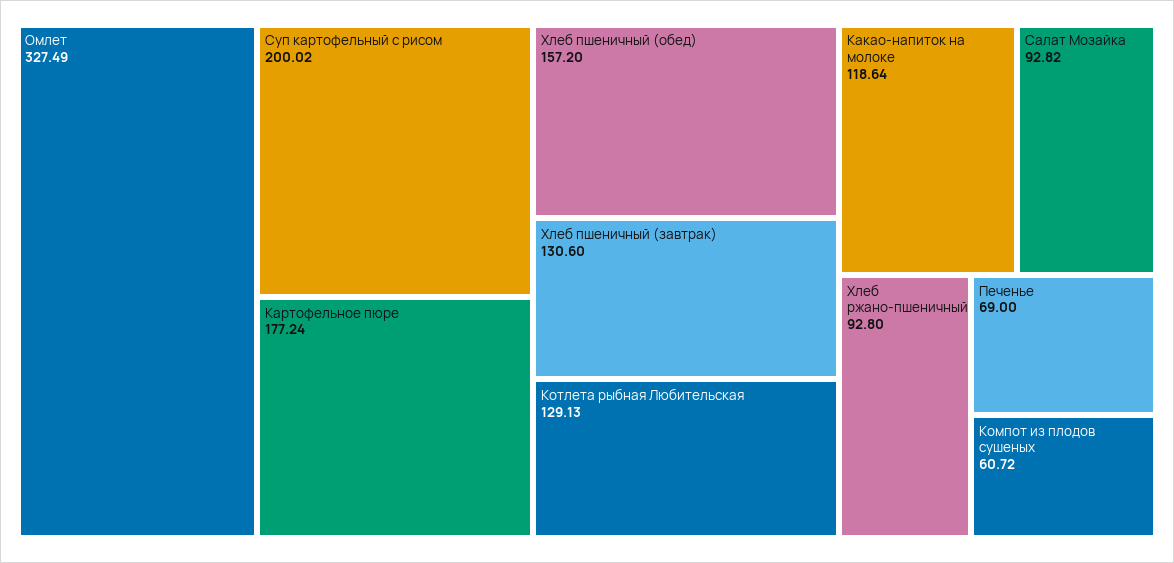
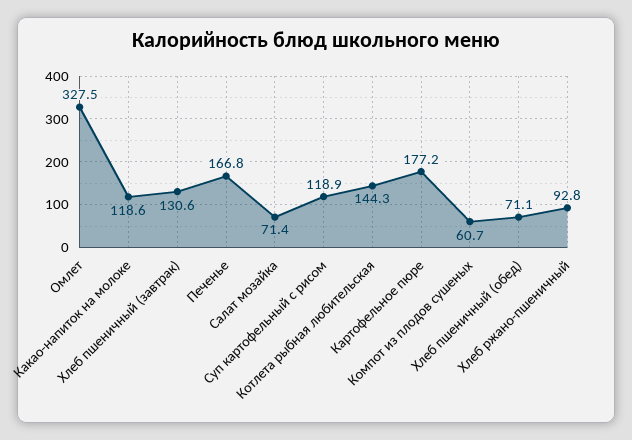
  {
    "Омлет": 327.49,
-   "Суп картофельный с рисом": 200.02,
+   "Суп картофельный с рисом": 118.9,
    "Картофельное пюре": 177.24,
-   "Хлеб пшеничный (обед)": 157.2,
+   "Хлеб пшеничный (обед)": 71.1,
    "Хлеб пшеничный (завтрак)": 130.6,
-   "Котлета рыбная Любительская": 129.13,
+   "Котлета рыбная Любительская": 144.3,
    "Какао-напиток на молоке": 118.64,
-   "Салат Мозайка": 92.82,
+   "Салат Мозайка": 71.4,
    "Хлеб ржано-пшеничный": 92.8,
-   "Печенье": 69,
+   "Печенье": 166.8,
    "Компот из плодов сушеных": 60.72
  }

